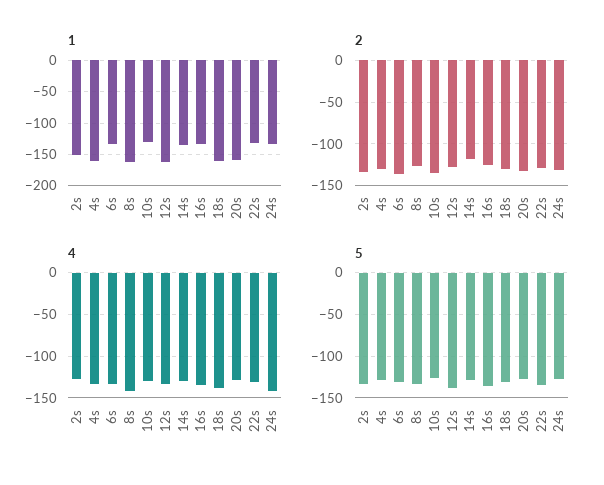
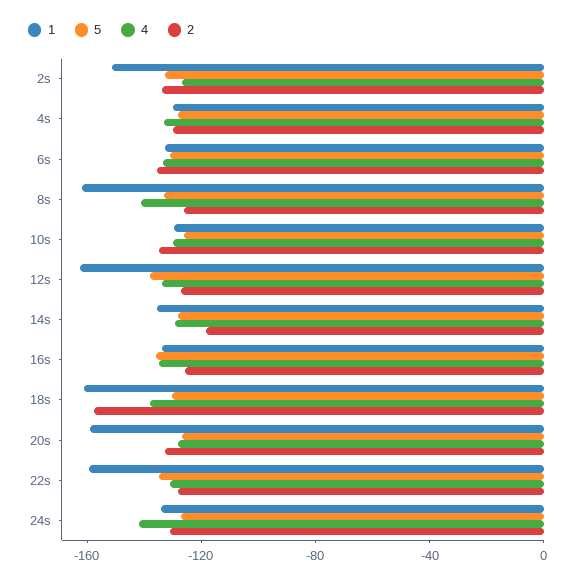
  {
    "1": {
      "2s": -150,
-     "4s": -160,
+     "4s": -130,
      "6s": -130,
      "8s": -160,
      "10s": -130,
      "12s": -160,
      "14s": -140,
      "16s": -130,
      "18s": -160,
      "20s": -160,
-     "22s": -130,
+     "22s": -160,
      "24s": -130
    },
    "2": {
      "2s": -130,
      "4s": -130,
      "6s": -140,
      "8s": -130,
      "10s": -130,
      "12s": -130,
      "14s": -120,
      "16s": -130,
-     "18s": -130,
+     "18s": -160,
      "20s": -130,
      "22s": -130,
      "24s": -130
    },
    "4": {
      "2s": -130,
      "4s": -130,
      "6s": -130,
      "8s": -140,
      "10s": -130,
      "12s": -130,
      "14s": -130,
      "16s": -130,
      "18s": -140,
      "20s": -130,
      "22s": -130,
      "24s": -140
    },
    "5": {
      "2s": -130,
      "4s": -130,
      "6s": -130,
      "8s": -130,
      "10s": -130,
      "12s": -140,
      "14s": -130,
      "16s": -140,
      "18s": -130,
      "20s": -130,
      "22s": -130,
      "24s": -130
    }
  }

